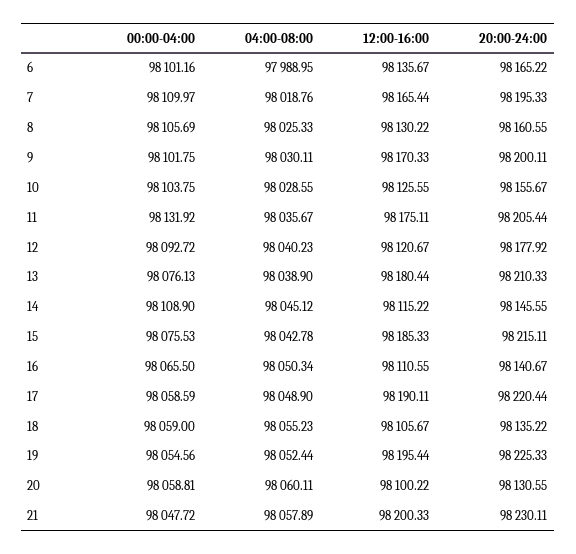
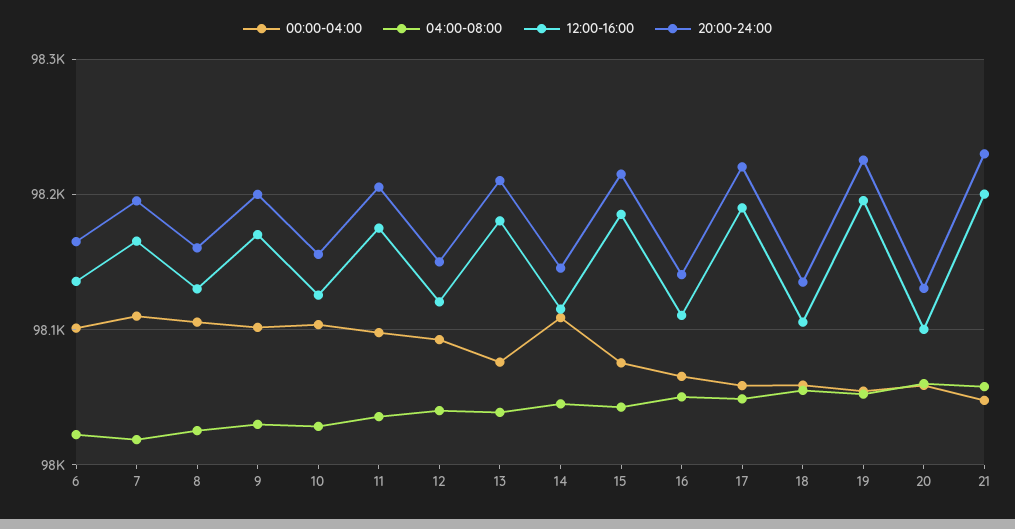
  {
    "00:00-04:00": {
      "6": 98101.16,
      "7": 98109.97,
      "8": 98105.69,
      "9": 98101.75,
      "10": 98103.75,
-     "11": 98131.92,
+     "11": 98100,
      "12": 98092.72,
      "13": 98076.13,
      "14": 98108.9,
      "15": 98075.53,
      "16": 98065.5,
      "17": 98058.59,
      "18": 98059,
      "19": 98054.56,
      "20": 98058.81,
      "21": 98047.72
    },
    "04:00-08:00": {
-     "6": 97988.95,
+     "6": 98020,
      "7": 98018.76,
      "8": 98025.33,
      "9": 98030.11,
      "10": 98028.55,
      "11": 98035.67,
      "12": 98040.23,
      "13": 98038.9,
      "14": 98045.12,
      "15": 98042.78,
      "16": 98050.34,
      "17": 98048.9,
      "18": 98055.23,
      "19": 98052.44,
      "20": 98060.11,
      "21": 98057.89
    },
    "12:00-16:00": {
      "6": 98135.67,
      "7": 98165.44,
      "8": 98130.22,
      "9": 98170.33,
      "10": 98125.55,
      "11": 98175.11,
      "12": 98120.67,
      "13": 98180.44,
      "14": 98115.22,
      "15": 98185.33,
      "16": 98110.55,
      "17": 98190.11,
      "18": 98105.67,
      "19": 98195.44,
      "20": 98100.22,
      "21": 98200.33
    },
    "20:00-24:00": {
      "6": 98165.22,
      "7": 98195.33,
      "8": 98160.55,
      "9": 98200.11,
      "10": 98155.67,
      "11": 98205.44,
-     "12": 98177.92,
+     "12": 98150,
      "13": 98210.33,
      "14": 98145.55,
      "15": 98215.11,
      "16": 98140.67,
      "17": 98220.44,
      "18": 98135.22,
      "19": 98225.33,
      "20": 98130.55,
      "21": 98230.11
    }
  }

